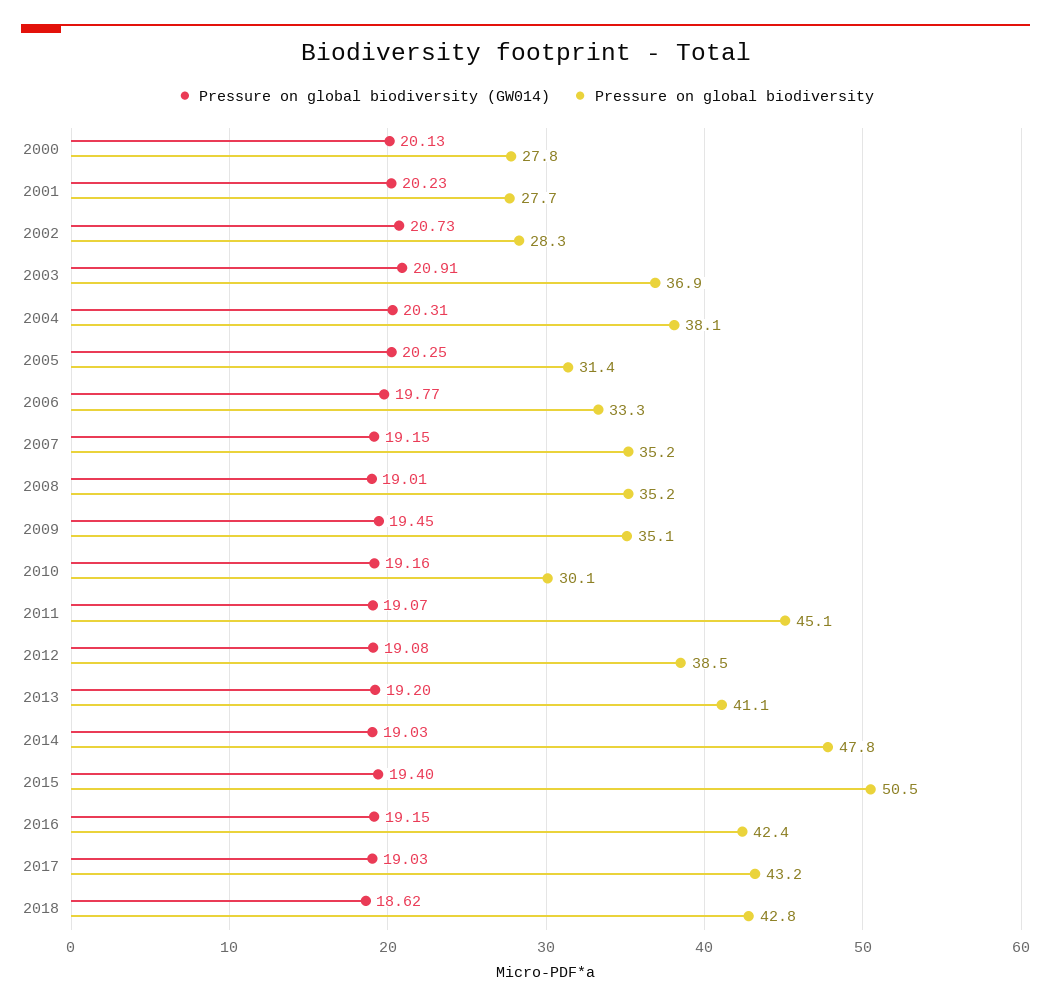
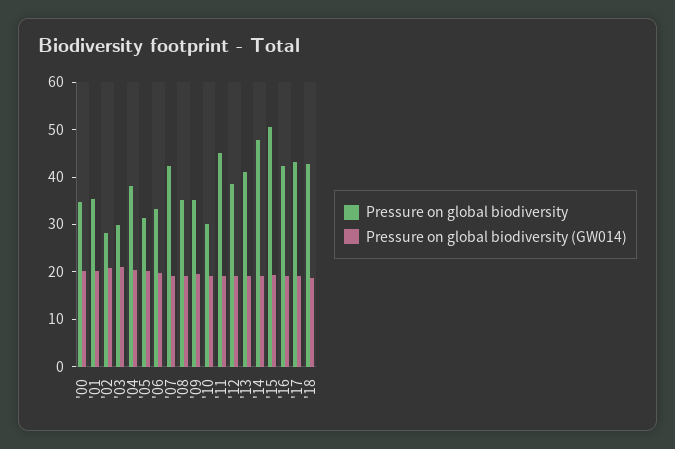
  {
    "Pressure on global biodiversity (GW014)": {
      "2000": 20.13,
      "2001": 20.23,
      "2002": 20.73,
      "2003": 20.91,
      "2004": 20.31,
      "2005": 20.25,
      "2006": 19.77,
      "2007": 19.15,
      "2008": 19.01,
      "2009": 19.45,
      "2010": 19.16,
      "2011": 19.07,
      "2012": 19.08,
      "2013": 19.2,
      "2014": 19.03,
      "2015": 19.4,
      "2016": 19.15,
      "2017": 19.03,
      "2018": 18.62
    },
    "Pressure on global biodiversity": {
-     "2000": 27.8,
+     "2000": 34,
-     "2001": 27.7,
+     "2001": 36,
      "2002": 28.3,
-     "2003": 36.9,
+     "2003": 30,
      "2004": 38.1,
      "2005": 31.4,
      "2006": 33.3,
-     "2007": 35.2,
+     "2007": 42,
      "2008": 35.2,
      "2009": 35.1,
      "2010": 30.1,
      "2011": 45.1,
      "2012": 38.5,
      "2013": 41.1,
      "2014": 47.8,
      "2015": 50.5,
      "2016": 42.4,
      "2017": 43.2,
      "2018": 42.8
    }
  }

